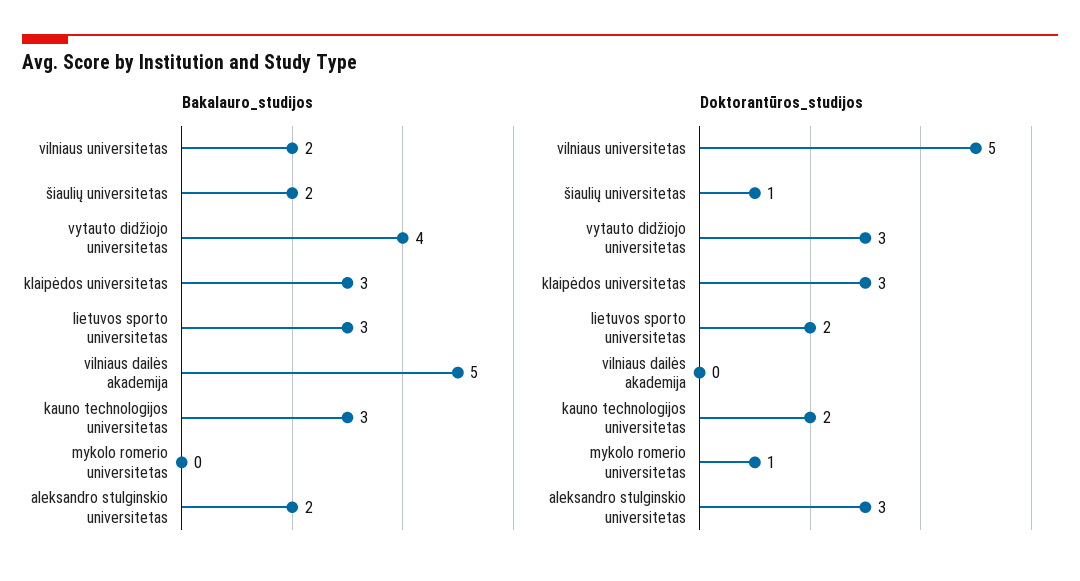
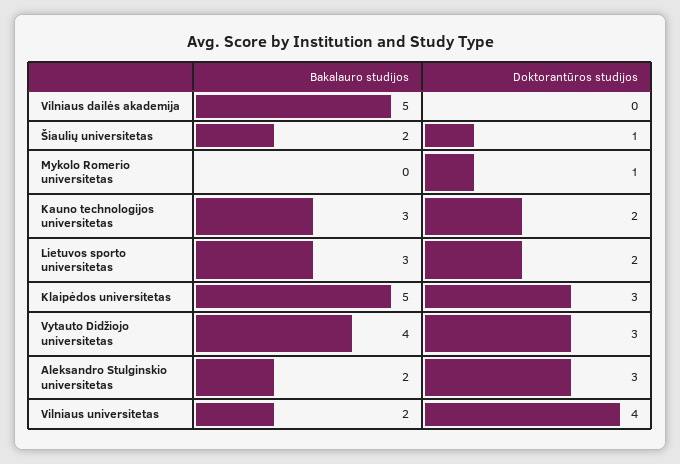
  {
    "Bakalauro_studijos": {
      "vilniaus universitetas": 2,
      "šiaulių universitetas": 2,
      "vytauto didžiojo universitetas": 4,
-     "klaipėdos universitetas": 3,
+     "klaipėdos universitetas": 5,
      "lietuvos sporto universitetas": 3,
      "vilniaus dailės akademija": 5,
      "kauno technologijos universitetas": 3,
      "mykolo romerio universitetas": 0,
      "aleksandro stulginskio universitetas": 2
    },
    "Doktorantūros_studijos": {
-     "vilniaus universitetas": 5,
+     "vilniaus universitetas": 4,
      "šiaulių universitetas": 1,
      "vytauto didžiojo universitetas": 3,
      "klaipėdos universitetas": 3,
      "lietuvos sporto universitetas": 2,
      "vilniaus dailės akademija": 0,
      "kauno technologijos universitetas": 2,
      "mykolo romerio universitetas": 1,
      "aleksandro stulginskio universitetas": 3
    }
  }

